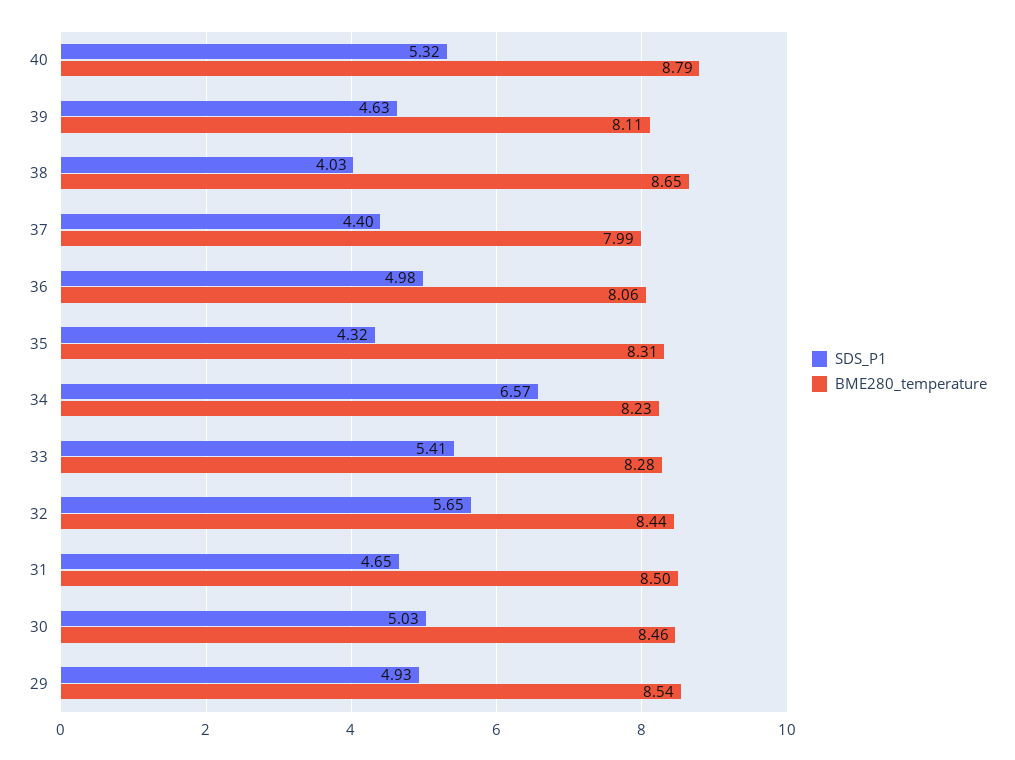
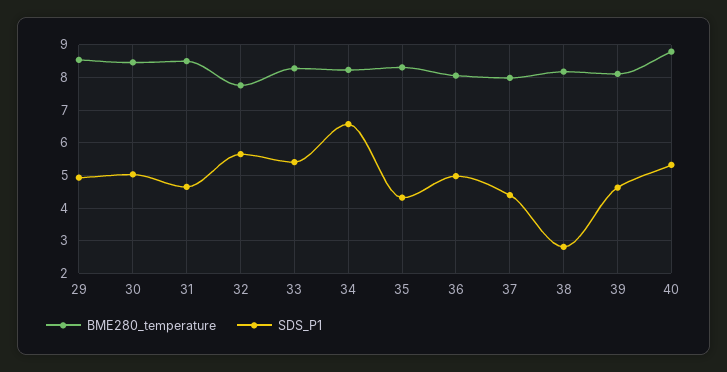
  {
    "SDS_P1": {
      "40": 5.32,
      "39": 4.63,
-     "38": 4.03,
+     "38": 2.8,
      "37": 4.4,
      "36": 4.98,
      "35": 4.32,
      "34": 6.57,
      "33": 5.41,
      "32": 5.65,
      "31": 4.65,
      "30": 5.03,
      "29": 4.93
    },
    "BME280_temperature": {
      "40": 8.79,
      "39": 8.11,
-     "38": 8.65,
+     "38": 8.2,
      "37": 7.99,
      "36": 8.06,
      "35": 8.31,
      "34": 8.23,
      "33": 8.28,
-     "32": 8.44,
+     "32": 7.8,
      "31": 8.5,
      "30": 8.46,
      "29": 8.54
    }
  }

